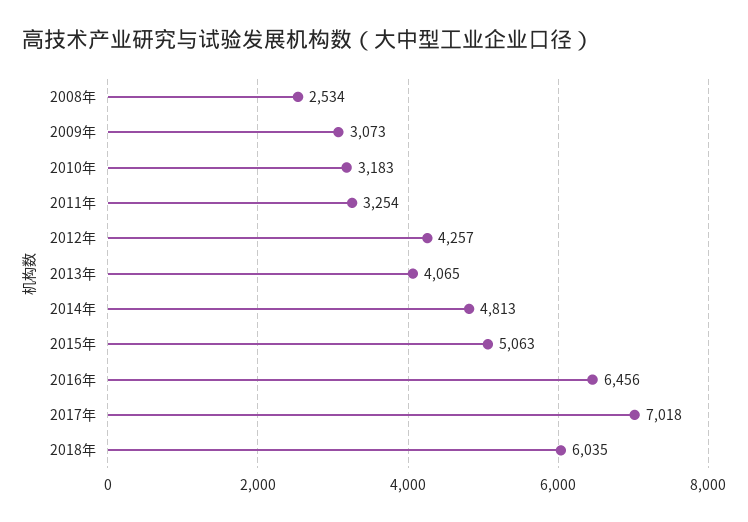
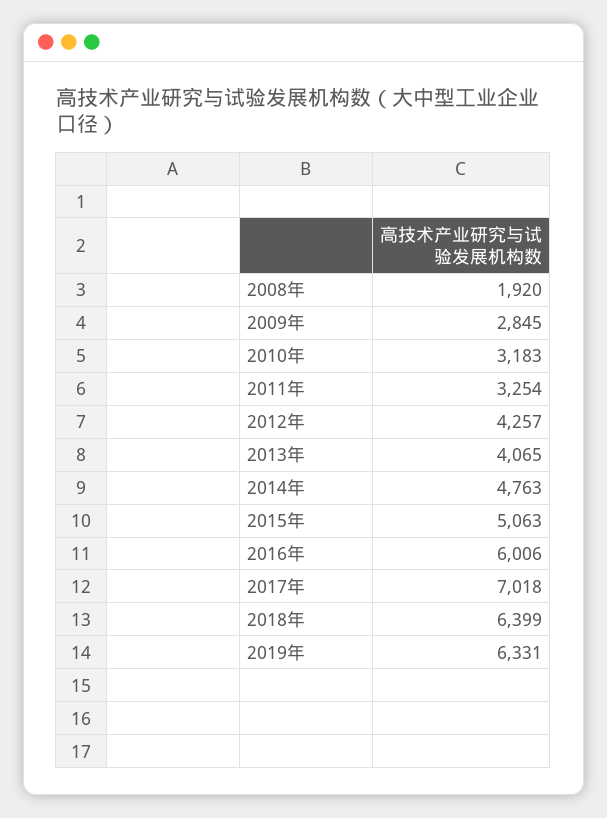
  {
-   "2008年": 2534,
+   "2008年": 1920,
-   "2009年": 3073,
+   "2009年": 2845,
    "2010年": 3183,
    "2011年": 3254,
    "2012年": 4257,
    "2013年": 4065,
-   "2014年": 4813,
+   "2014年": 4763,
    "2015年": 5063,
-   "2016年": 6456,
+   "2016年": 6006,
    "2017年": 7018,
-   "2018年": 6035
+   "2018年": 6399,
+   "2019年": 6331
  }

